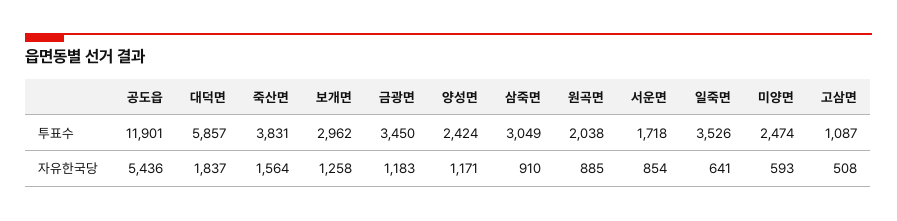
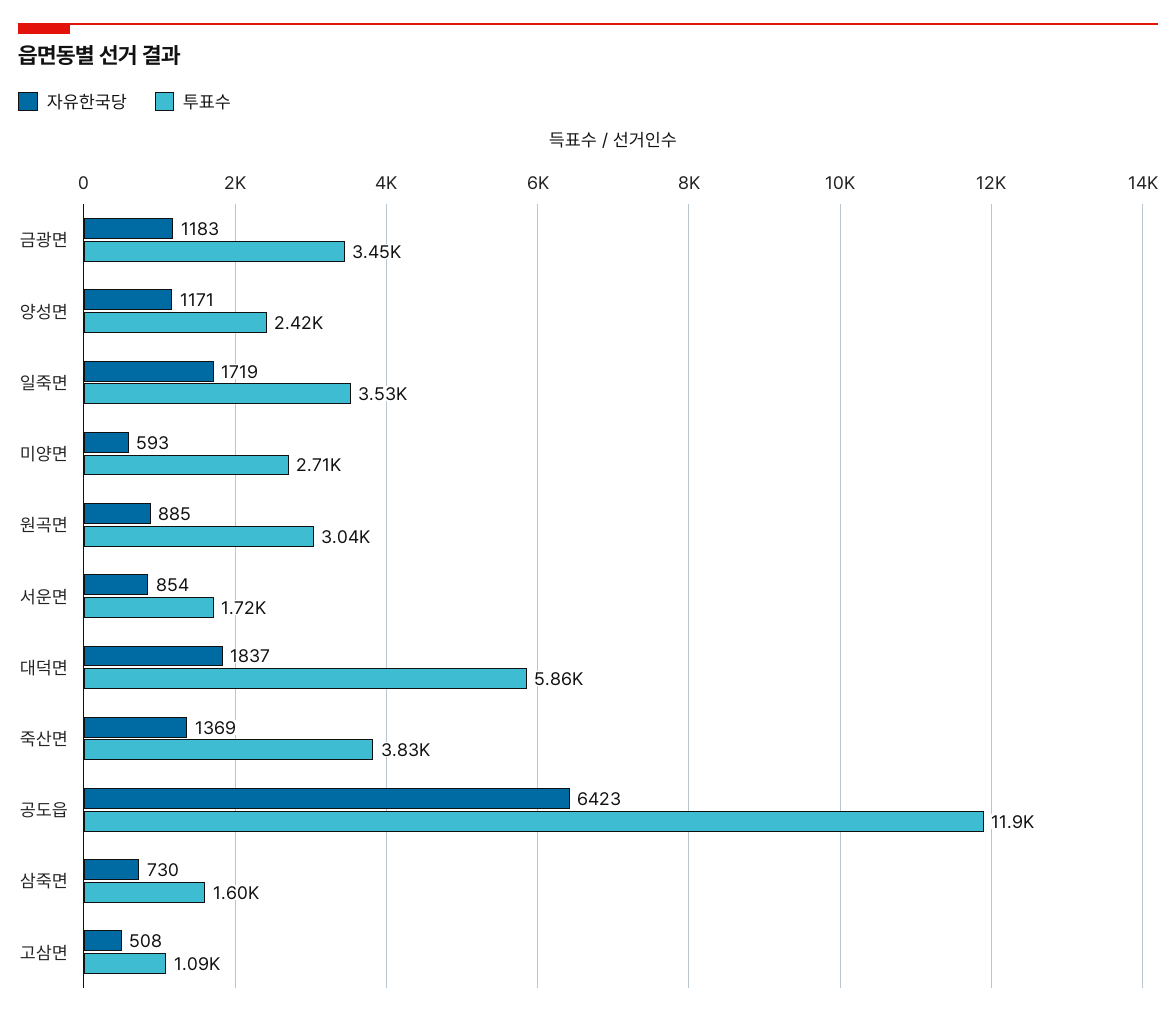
  {
    "투표수": {
      "공도읍": 11901,
      "대덕면": 5857,
      "죽산면": 3831,
-     "보개면": 2962,
      "금광면": 3450,
      "양성면": 2424,
-     "삼죽면": 3049,
+     "삼죽면": 1600,
-     "원곡면": 2038,
+     "원곡면": 3040,
      "서운면": 1718,
      "일죽면": 3526,
-     "미양면": 2474,
+     "미양면": 2710,
      "고삼면": 1087
    },
    "자유한국당": {
-     "공도읍": 5436,
+     "공도읍": 6423,
      "대덕면": 1837,
-     "죽산면": 1564,
+     "죽산면": 1369,
-     "보개면": 1258,
      "금광면": 1183,
      "양성면": 1171,
-     "삼죽면": 910,
+     "삼죽면": 730,
      "원곡면": 885,
      "서운면": 854,
-     "일죽면": 641,
+     "일죽면": 1719,
      "미양면": 593,
      "고삼면": 508
    }
  }

